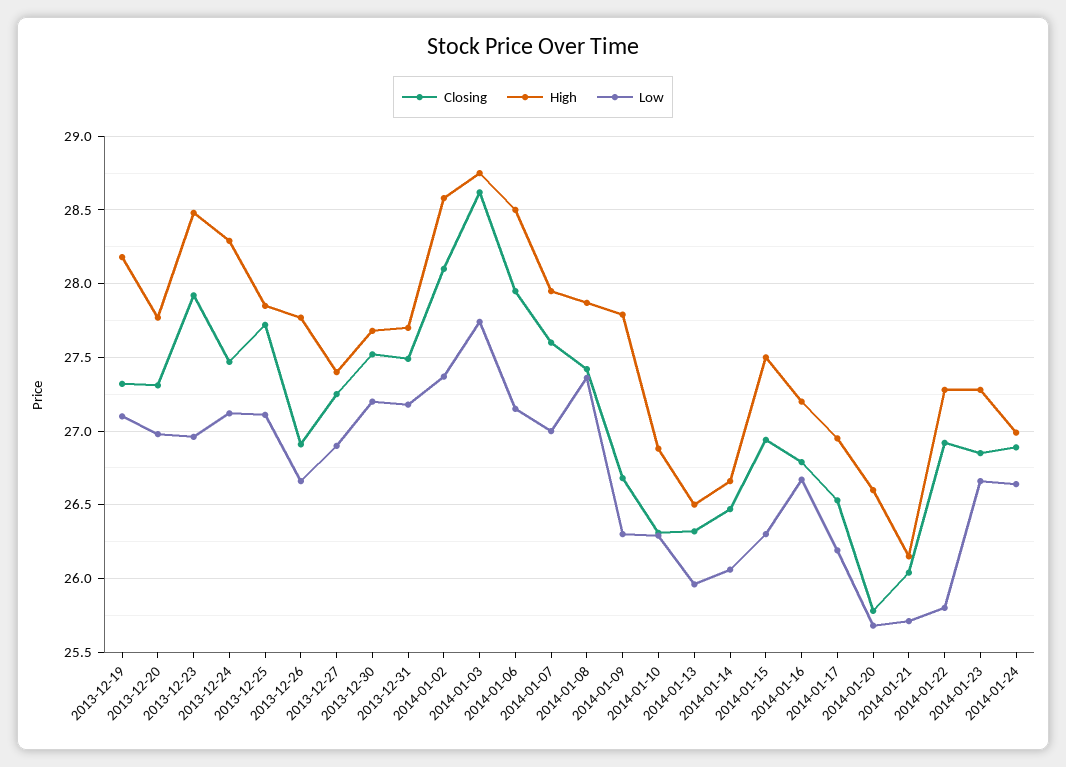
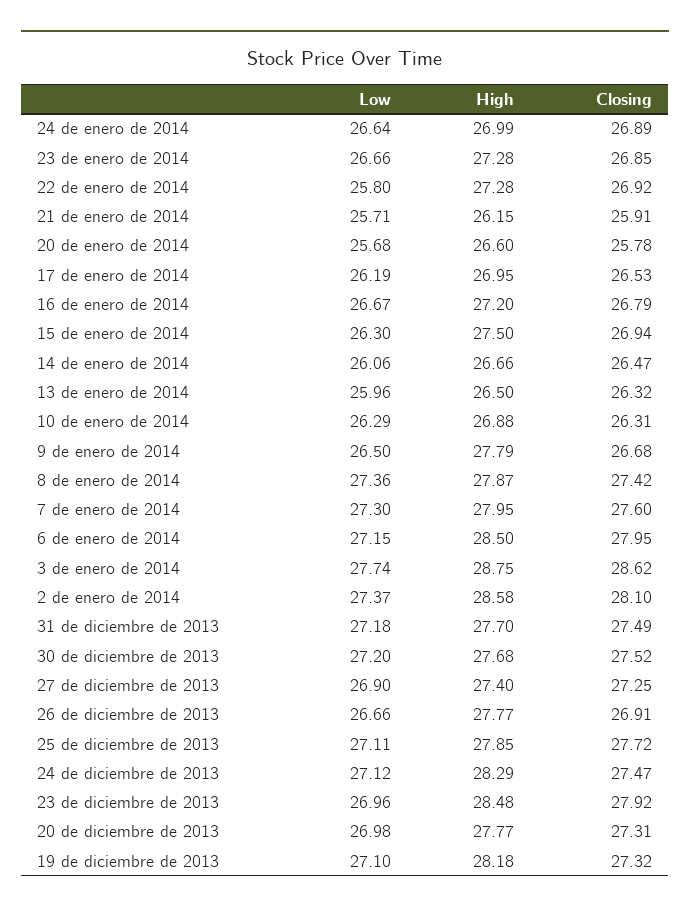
  {
    "Closing": {
      "2013-12-19": 27.32,
      "2013-12-20": 27.31,
      "2013-12-23": 27.92,
      "2013-12-24": 27.47,
      "2013-12-25": 27.72,
      "2013-12-26": 26.91,
      "2013-12-27": 27.25,
      "2013-12-30": 27.52,
      "2013-12-31": 27.49,
      "2014-01-02": 28.1,
      "2014-01-03": 28.62,
      "2014-01-06": 27.95,
      "2014-01-07": 27.6,
      "2014-01-08": 27.42,
      "2014-01-09": 26.68,
      "2014-01-10": 26.31,
      "2014-01-13": 26.32,
      "2014-01-14": 26.47,
      "2014-01-15": 26.94,
      "2014-01-16": 26.79,
      "2014-01-17": 26.53,
      "2014-01-20": 25.78,
-     "2014-01-21": 26.05,
+     "2014-01-21": 25.91,
      "2014-01-22": 26.92,
      "2014-01-23": 26.85,
      "2014-01-24": 26.89
    },
    "High": {
      "2013-12-19": 28.18,
      "2013-12-20": 27.77,
      "2013-12-23": 28.48,
      "2013-12-24": 28.29,
      "2013-12-25": 27.85,
      "2013-12-26": 27.77,
      "2013-12-27": 27.4,
      "2013-12-30": 27.68,
      "2013-12-31": 27.7,
      "2014-01-02": 28.58,
      "2014-01-03": 28.75,
      "2014-01-06": 28.5,
      "2014-01-07": 27.95,
      "2014-01-08": 27.87,
      "2014-01-09": 27.79,
      "2014-01-10": 26.88,
      "2014-01-13": 26.5,
      "2014-01-14": 26.66,
      "2014-01-15": 27.5,
      "2014-01-16": 27.2,
      "2014-01-17": 26.95,
      "2014-01-20": 26.6,
      "2014-01-21": 26.15,
      "2014-01-22": 27.28,
      "2014-01-23": 27.28,
      "2014-01-24": 26.99
    },
    "Low": {
      "2013-12-19": 27.1,
      "2013-12-20": 26.98,
      "2013-12-23": 26.96,
      "2013-12-24": 27.12,
      "2013-12-25": 27.11,
      "2013-12-26": 26.66,
      "2013-12-27": 26.9,
      "2013-12-30": 27.2,
      "2013-12-31": 27.18,
      "2014-01-02": 27.37,
      "2014-01-03": 27.74,
      "2014-01-06": 27.15,
-     "2014-01-07": 27,
+     "2014-01-07": 27.3,
      "2014-01-08": 27.36,
-     "2014-01-09": 26.3,
+     "2014-01-09": 26.5,
      "2014-01-10": 26.29,
      "2014-01-13": 25.96,
      "2014-01-14": 26.06,
      "2014-01-15": 26.3,
      "2014-01-16": 26.67,
      "2014-01-17": 26.19,
      "2014-01-20": 25.68,
      "2014-01-21": 25.71,
      "2014-01-22": 25.8,
      "2014-01-23": 26.66,
      "2014-01-24": 26.64
    }
  }

